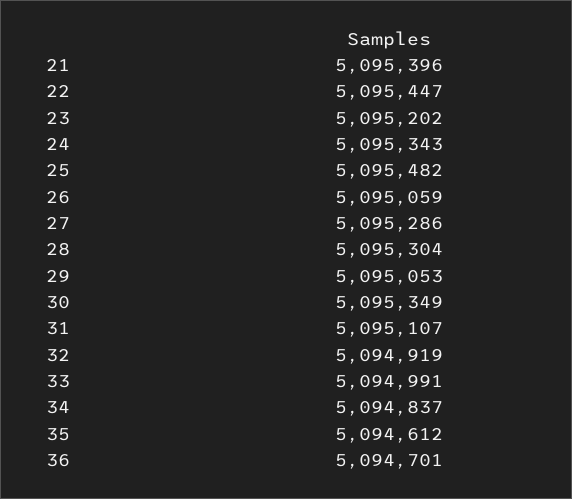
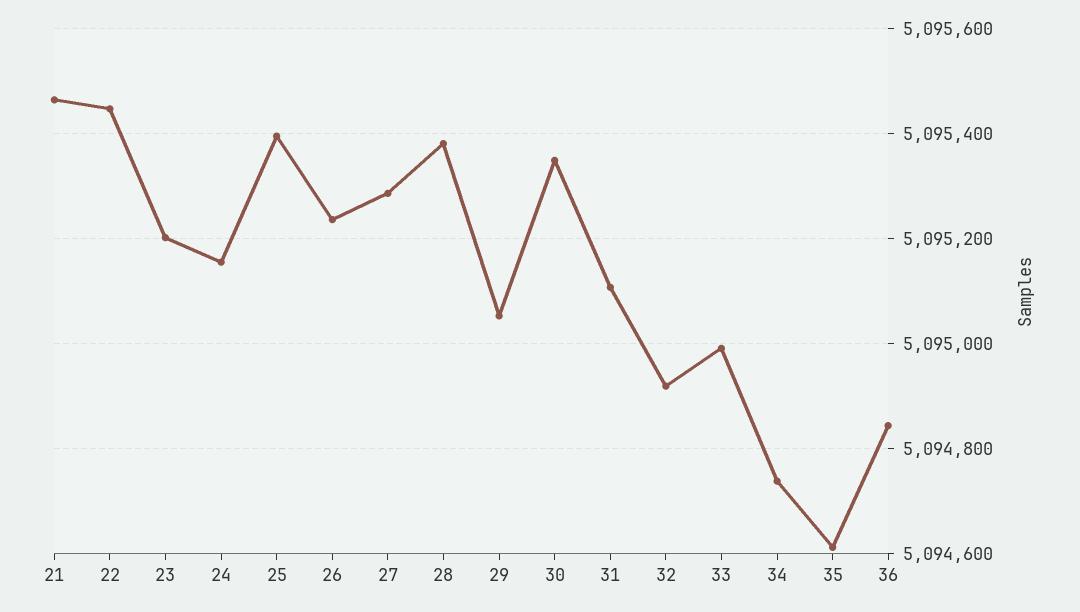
  {
-   "21": 5095396,
+   "21": 5095460,
    "22": 5095447,
    "23": 5095202,
-   "24": 5095343,
+   "24": 5095160,
-   "25": 5095482,
+   "25": 5095400,
-   "26": 5095059,
+   "26": 5095240,
    "27": 5095286,
-   "28": 5095304,
+   "28": 5095380,
    "29": 5095053,
    "30": 5095349,
    "31": 5095107,
    "32": 5094919,
    "33": 5094991,
-   "34": 5094837,
+   "34": 5094740,
    "35": 5094612,
-   "36": 5094701
+   "36": 5094840
  }

